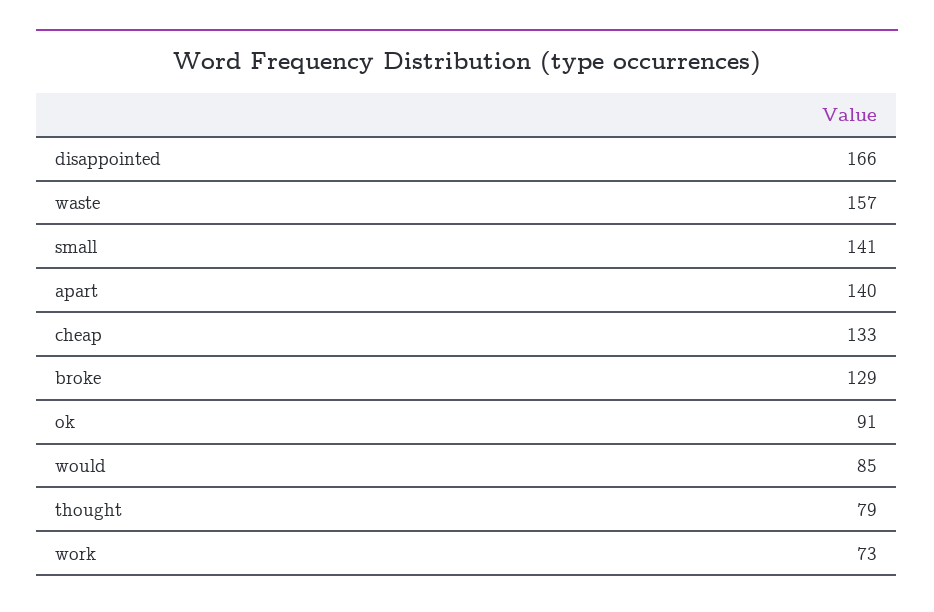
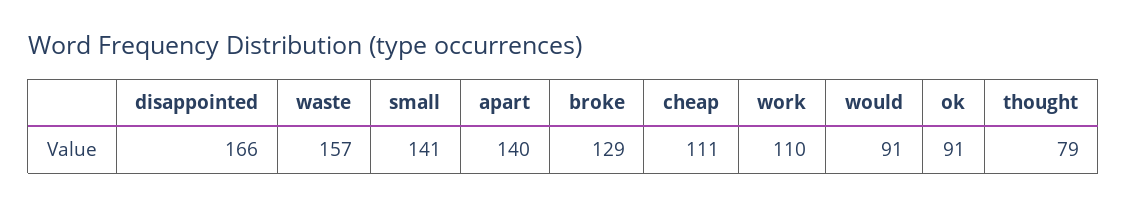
  {
    "disappointed": 166,
    "waste": 157,
    "small": 141,
    "apart": 140,
-   "cheap": 133,
+   "cheap": 111,
    "broke": 129,
    "ok": 91,
-   "would": 85,
+   "would": 91,
    "thought": 79,
-   "work": 73
+   "work": 110
  }

